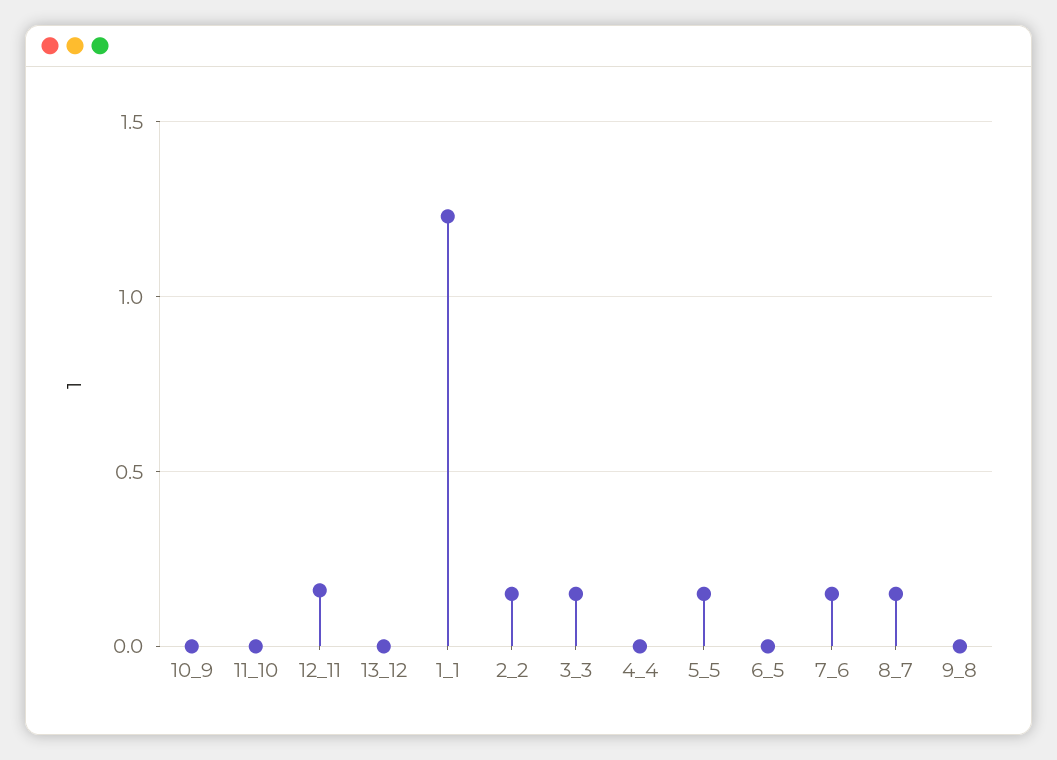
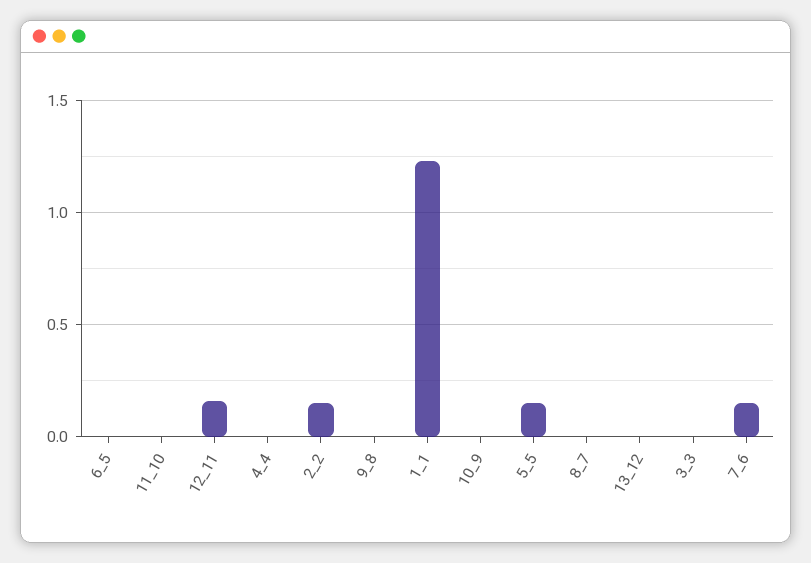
  {
    "10_9": 0,
    "11_10": 0,
    "12_11": 0.15,
    "13_12": 0,
    "1_1": 1.25,
    "2_2": 0.15,
-   "3_3": 0.15,
+   "3_3": 0,
    "4_4": 0,
    "5_5": 0.15,
    "6_5": 0,
    "7_6": 0.15,
-   "8_7": 0.15,
+   "8_7": 0,
    "9_8": 0
  }

